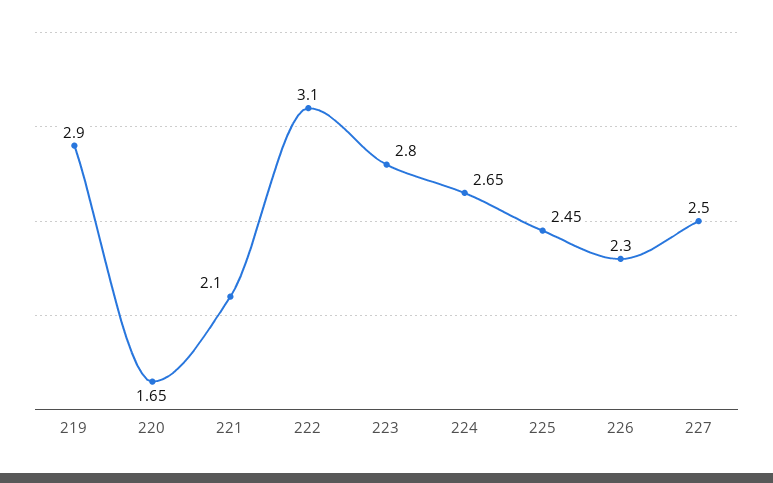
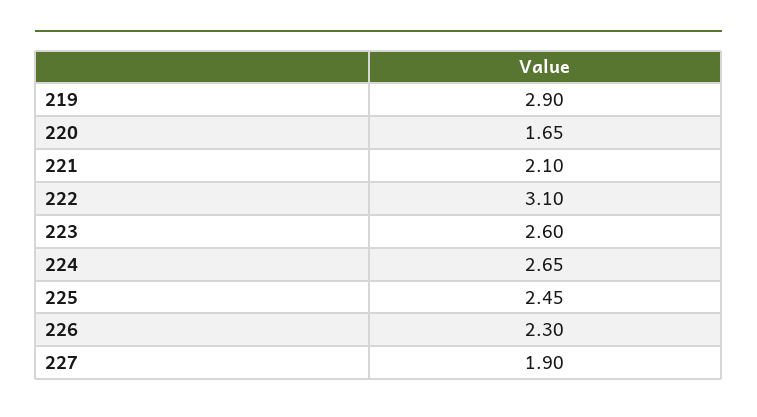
  {
    "219": 2.9,
    "220": 1.65,
    "221": 2.1,
    "222": 3.1,
-   "223": 2.8,
+   "223": 2.6,
    "224": 2.65,
    "225": 2.45,
    "226": 2.3,
-   "227": 2.5
+   "227": 1.9
  }

